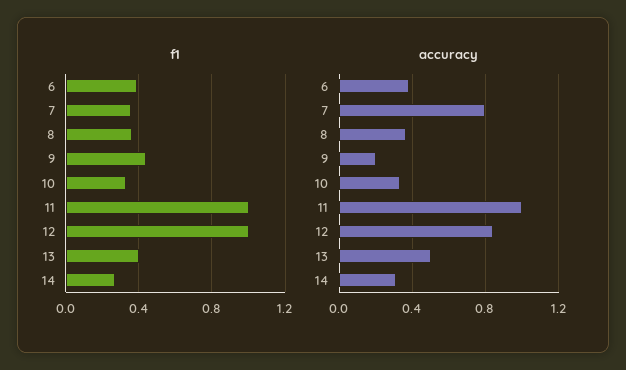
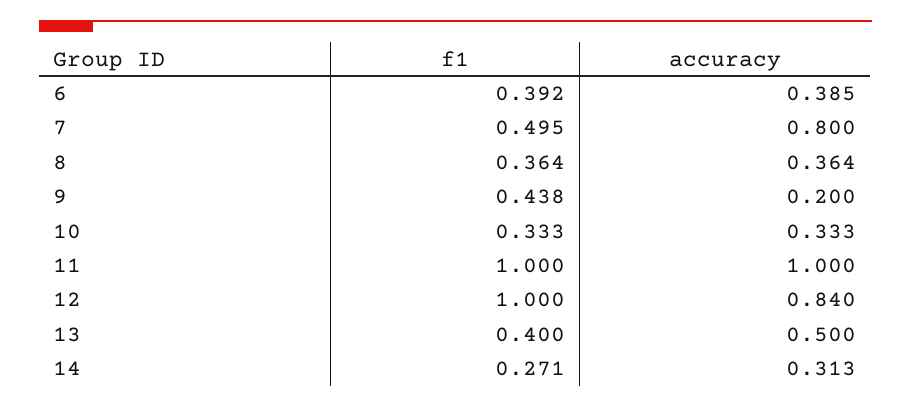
  {
    "f1": {
      "6": 0.392,
-     "7": 0.35,
+     "7": 0.495,
      "8": 0.364,
      "9": 0.438,
      "10": 0.333,
      "11": 1,
      "12": 1,
      "13": 0.4,
      "14": 0.271
    },
    "accuracy": {
      "6": 0.385,
      "7": 0.8,
      "8": 0.364,
      "9": 0.2,
      "10": 0.333,
      "11": 1,
      "12": 0.84,
      "13": 0.5,
      "14": 0.313
    }
  }

